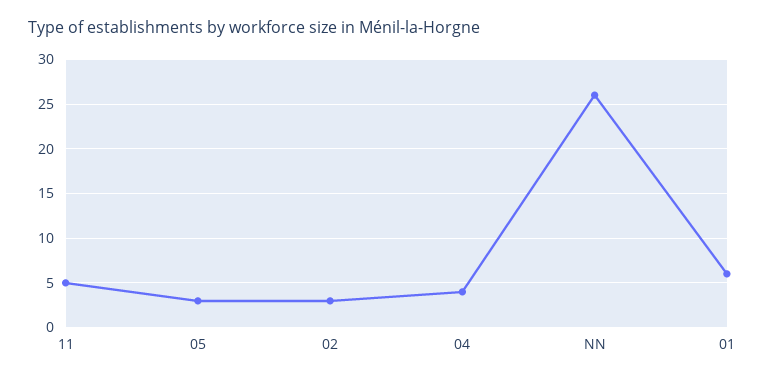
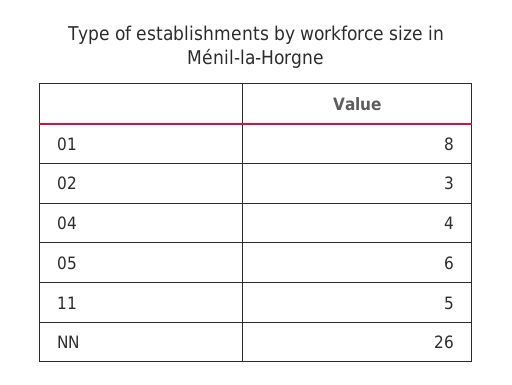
  {
    "11": 5,
-   "05": 3,
+   "05": 6,
    "02": 3,
    "04": 4,
    "NN": 26,
-   "01": 6
+   "01": 8
  }

